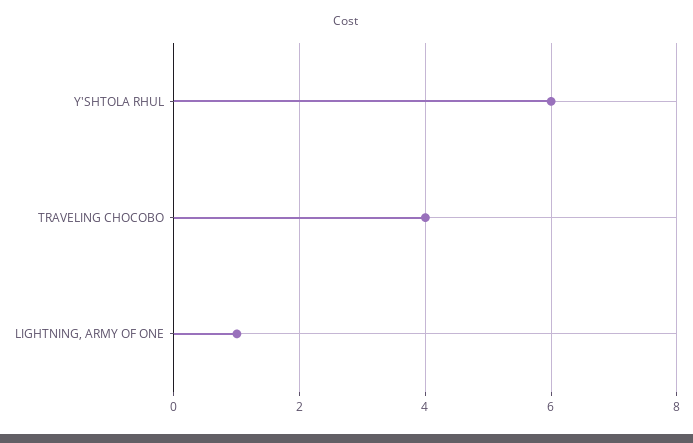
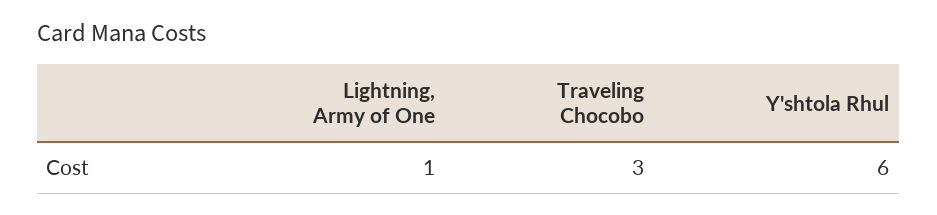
  {
    "Y'SHTOLA RHUL": 6,
-   "TRAVELING CHOCOBO": 4,
+   "TRAVELING CHOCOBO": 3,
    "LIGHTNING, ARMY OF ONE": 1
  }

